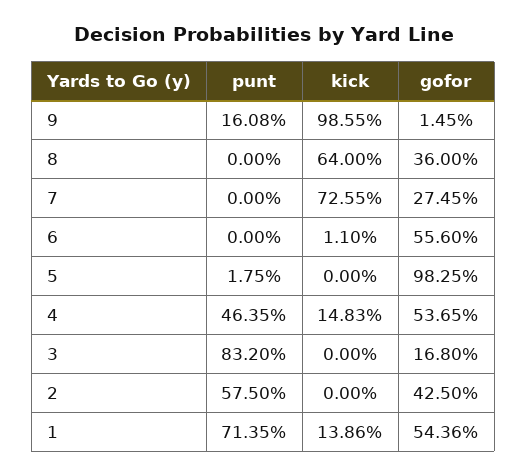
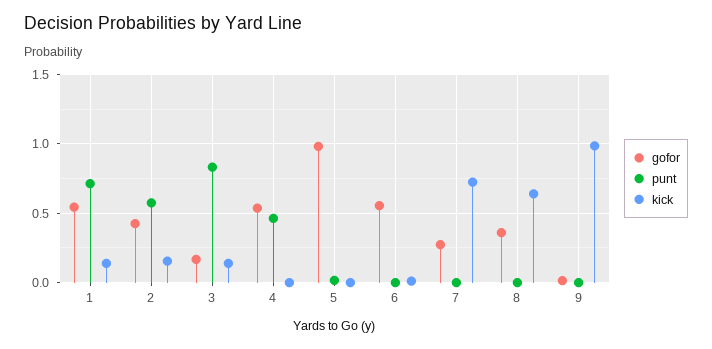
  {
    "punt": {
-     "9": 0.1608,
+     "9": 0,
      "8": 0,
      "7": 0,
      "6": 0,
      "5": 0.0175,
      "4": 0.4635,
      "3": 0.832,
      "2": 0.575,
      "1": 0.7135
    },
    "kick": {
      "9": 0.9855,
      "8": 0.64,
      "7": 0.7255,
      "6": 0.011,
      "5": 0,
-     "4": 0.1483,
+     "4": 0,
-     "3": 0,
+     "3": 0.15,
-     "2": 0,
+     "2": 0.15,
      "1": 0.1386
    },
    "gofor": {
      "9": 0.0145,
      "8": 0.36,
      "7": 0.2745,
      "6": 0.556,
      "5": 0.9825,
      "4": 0.5365,
      "3": 0.168,
      "2": 0.425,
      "1": 0.5436
    }
  }

